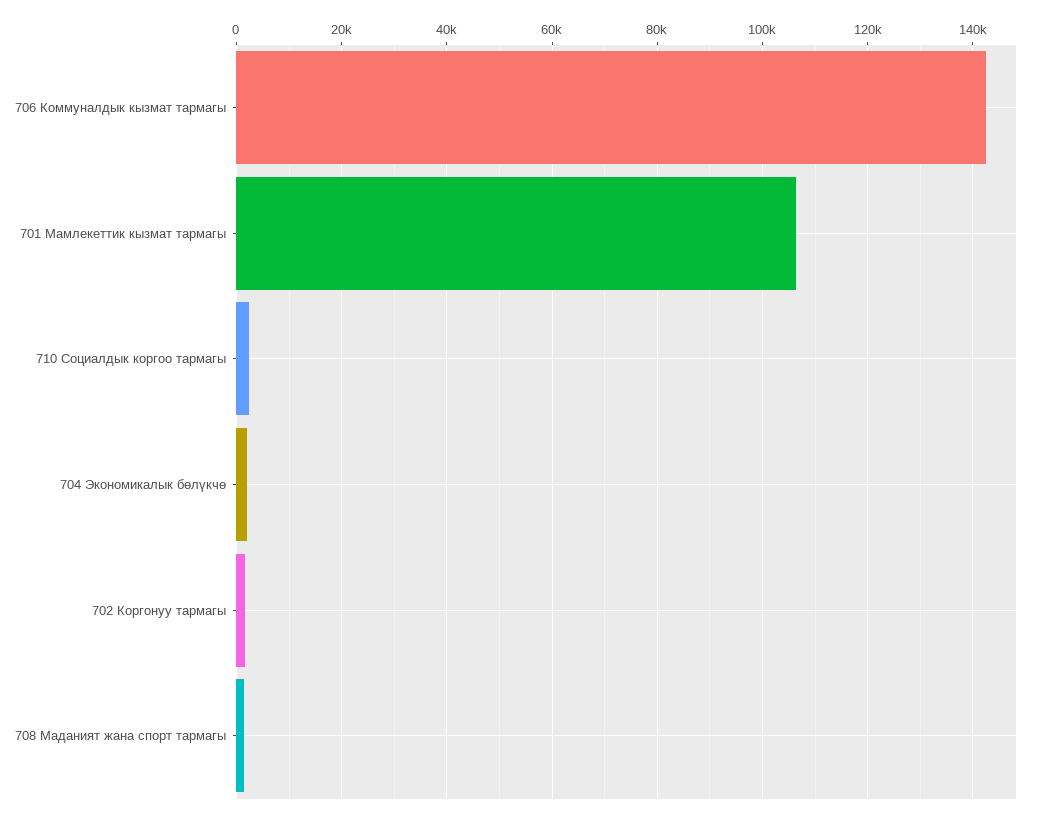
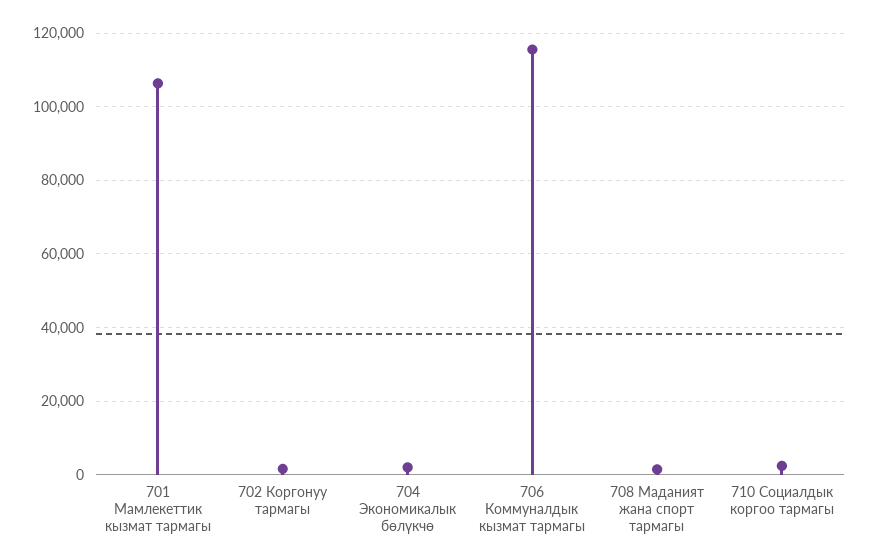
  {
-   "706 Коммуналдык кызмат тармагы": 142000,
+   "706 Коммуналдык кызмат тармагы": 116000,
    "701 Мамлекеттик кызмат тармагы": 106000,
    "710 Социалдык коргоо тармагы": 2000,
    "704 Экономикалык бөлүкчө": 2000,
    "702 Коргонуу тармагы": 2000,
    "708 Маданият жана спорт тармагы": 2000
  }

